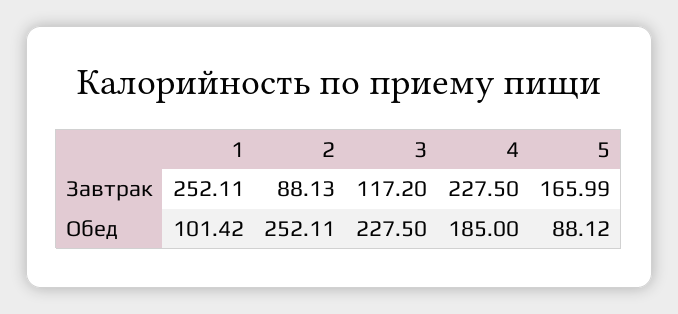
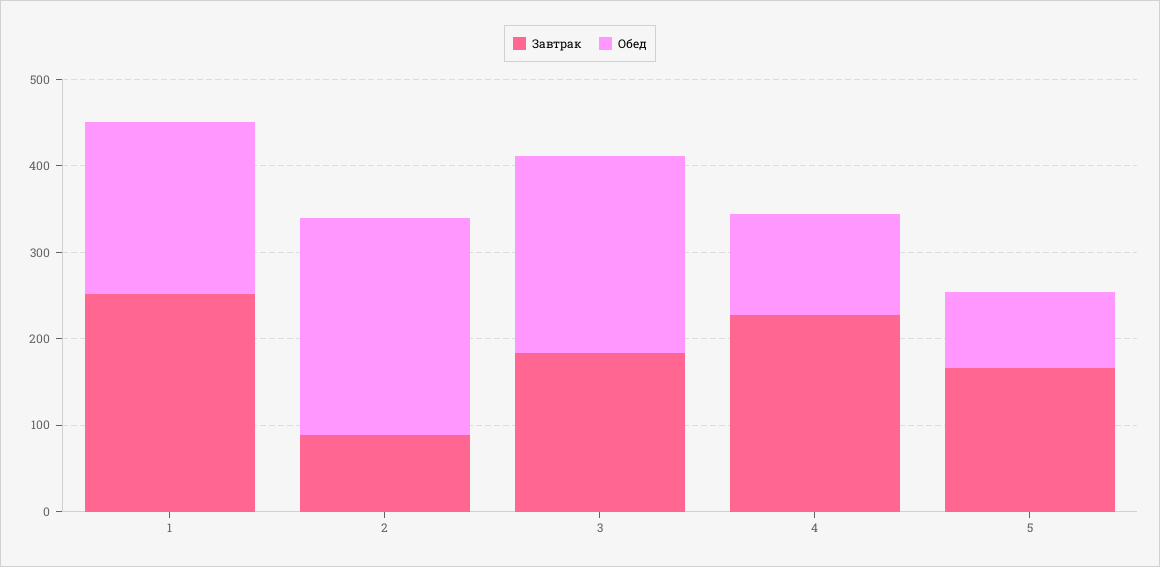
  {
    "Завтрак": {
      "1": 252.11,
      "2": 88.13,
-     "3": 117.2,
+     "3": 180,
      "4": 227.5,
      "5": 165.99
    },
    "Обед": {
-     "1": 101.42,
+     "1": 200,
      "2": 252.11,
      "3": 227.5,
-     "4": 185,
+     "4": 120,
      "5": 88.12
    }
  }

